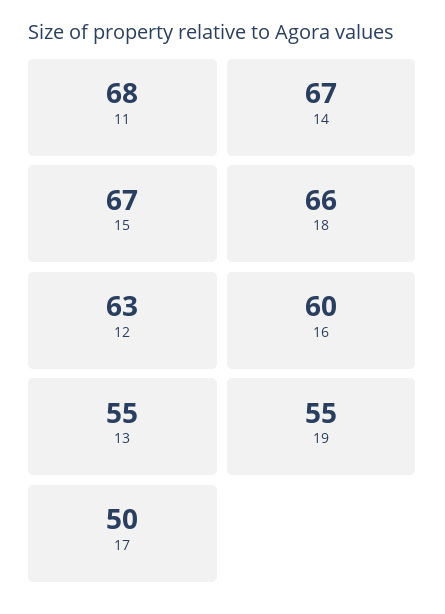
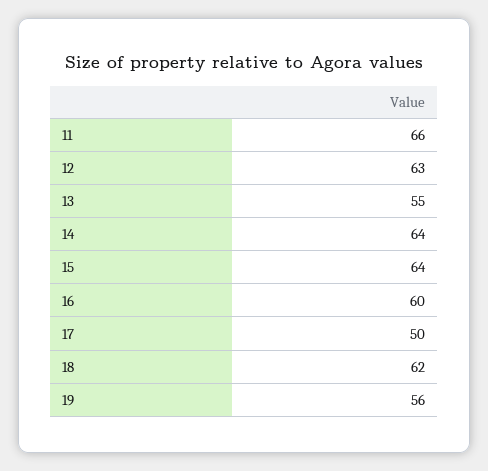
  {
-   "11": 68,
+   "11": 66,
-   "14": 67,
+   "14": 64,
-   "15": 67,
+   "15": 64,
-   "18": 66,
+   "18": 62,
    "12": 63,
    "16": 60,
    "13": 55,
-   "19": 55,
+   "19": 56,
    "17": 50
  }

